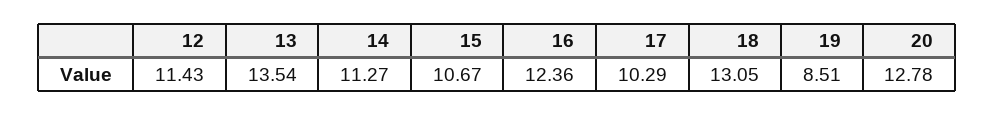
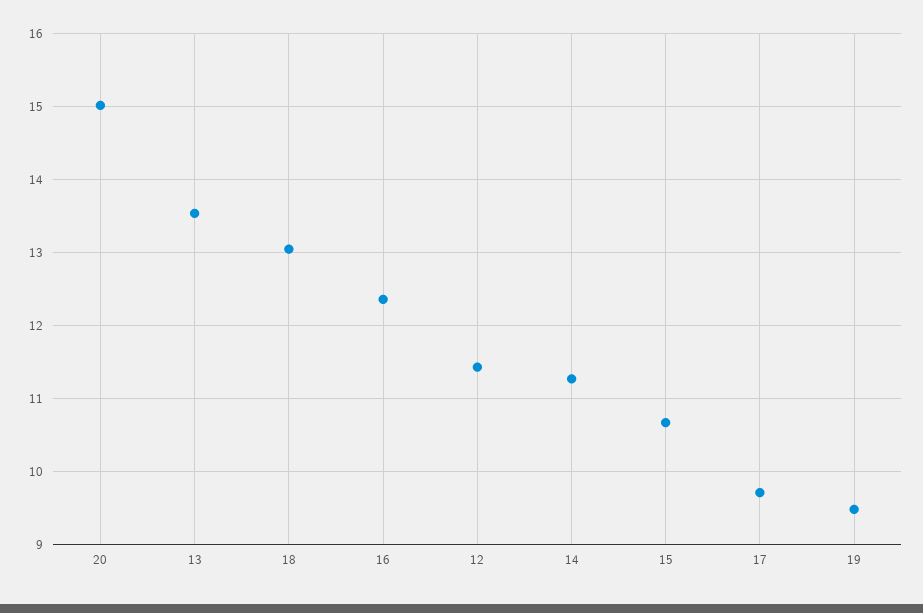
  {
    "12": 11.43,
    "13": 13.54,
    "14": 11.27,
    "15": 10.67,
    "16": 12.36,
-   "17": 10.29,
+   "17": 9.7,
    "18": 13.05,
-   "19": 8.51,
+   "19": 9.5,
-   "20": 12.78
+   "20": 15
  }

